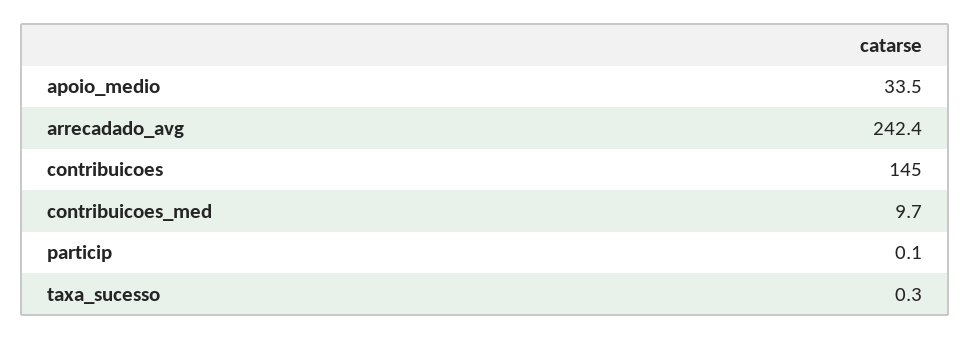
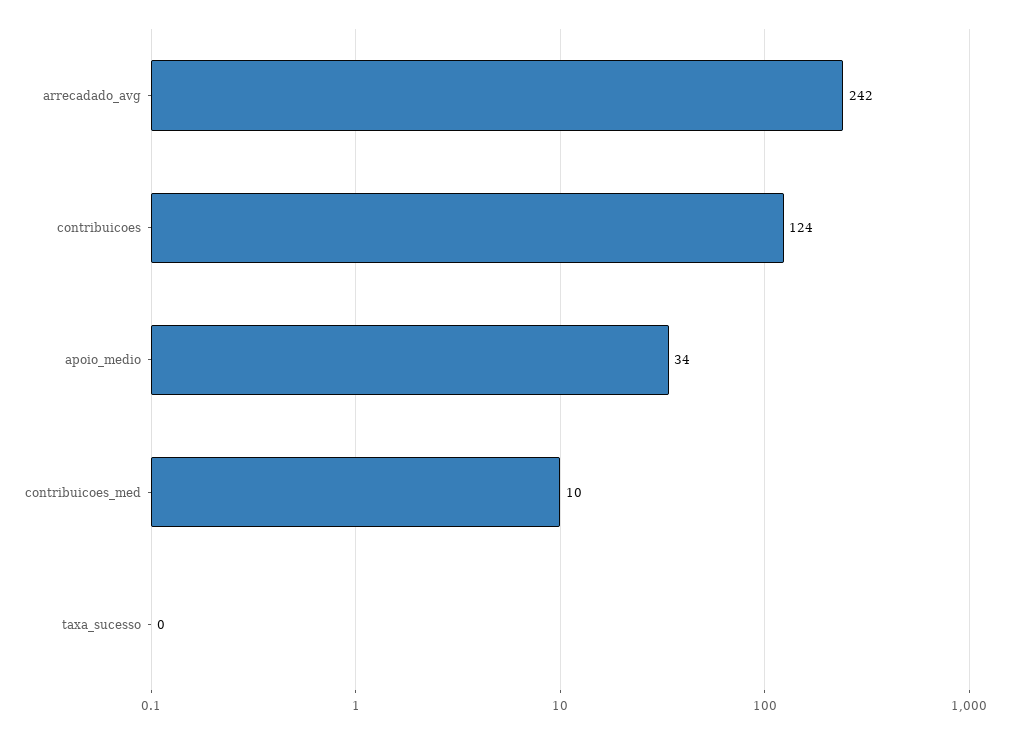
  {
    "apoio_medio": 33.5,
    "arrecadado_avg": 242.4,
-   "contribuicoes": 145,
+   "contribuicoes": 124,
    "contribuicoes_med": 9.7,
-   "particip": 0.1,
    "taxa_sucesso": 0.3
  }

